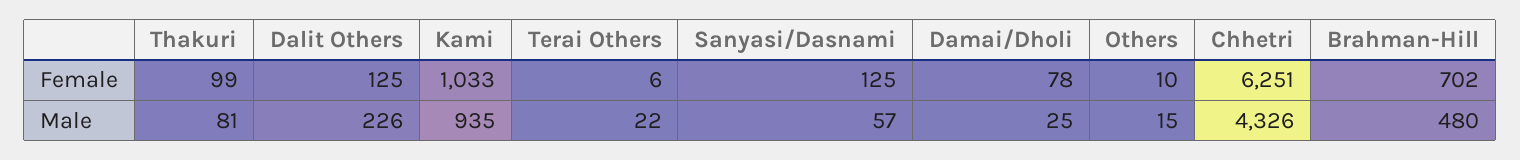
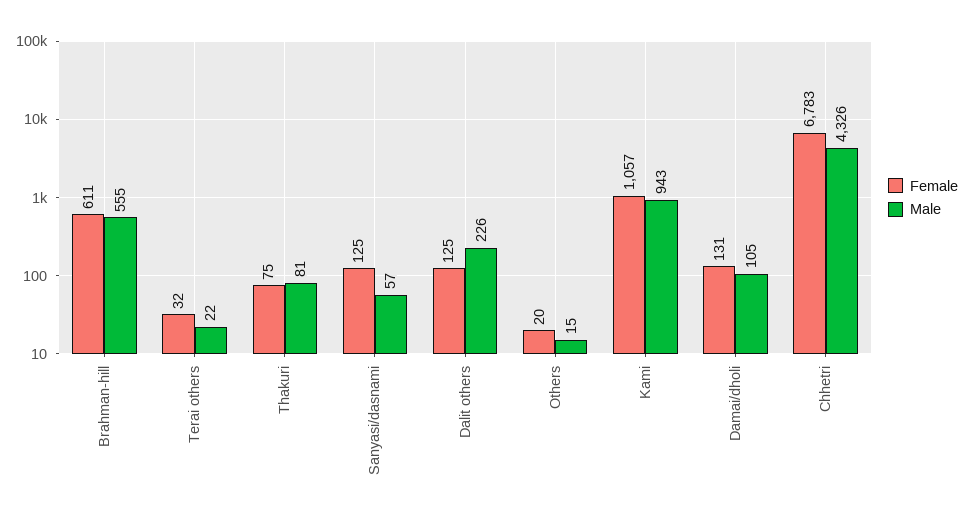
  {
    "Female": {
-     "Thakuri": 99,
+     "Thakuri": 75,
      "Dalit Others": 125,
-     "Kami": 1033,
+     "Kami": 1057,
-     "Terai Others": 6,
+     "Terai Others": 32,
      "Sanyasi/Dasnami": 125,
-     "Damai/Dholi": 78,
+     "Damai/Dholi": 131,
-     "Others": 10,
+     "Others": 20,
-     "Chhetri": 6251,
+     "Chhetri": 6783,
-     "Brahman-Hill": 702
+     "Brahman-Hill": 611
    },
    "Male": {
      "Thakuri": 81,
      "Dalit Others": 226,
-     "Kami": 935,
+     "Kami": 943,
      "Terai Others": 22,
      "Sanyasi/Dasnami": 57,
-     "Damai/Dholi": 25,
+     "Damai/Dholi": 105,
      "Others": 15,
      "Chhetri": 4326,
-     "Brahman-Hill": 480
+     "Brahman-Hill": 555
    }
  }

